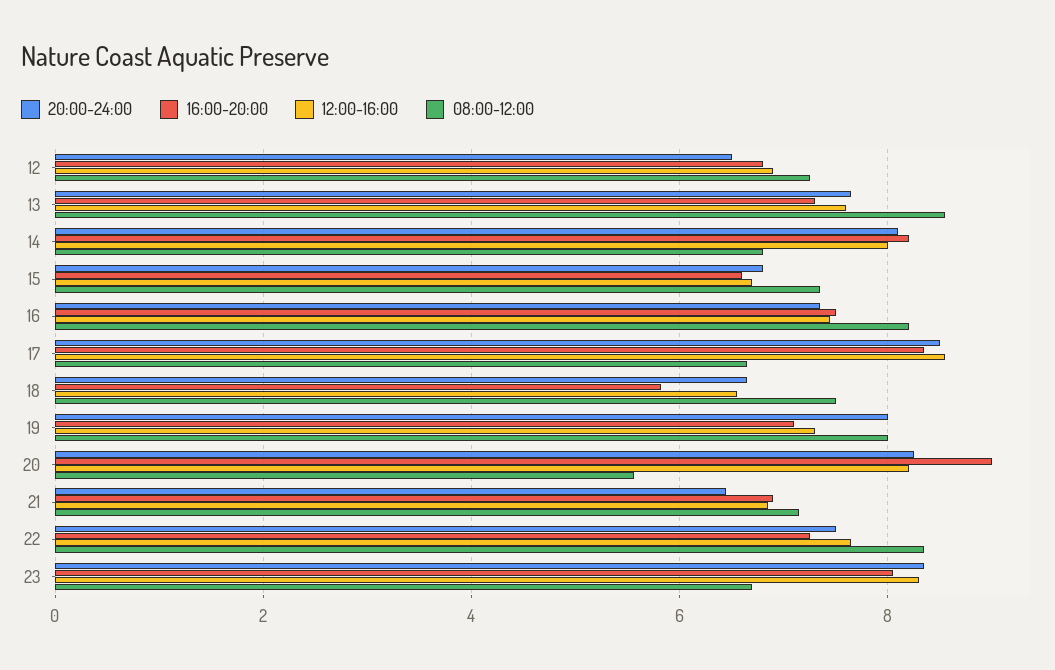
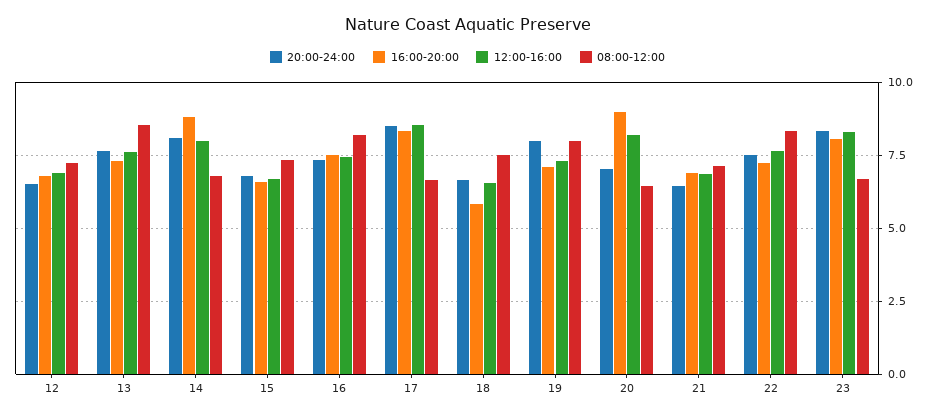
  {
    "20:00-24:00": {
      "12": 6.6,
      "13": 7.6,
      "14": 8.2,
      "15": 6.8,
      "16": 7.4,
      "17": 8.6,
      "18": 6.6,
      "19": 8,
-     "20": 8.2,
+     "20": 7,
      "21": 6.4,
      "22": 7.6,
      "23": 8.4
    },
    "16:00-20:00": {
      "12": 6.8,
      "13": 7.4,
-     "14": 8.2,
+     "14": 8.75,
      "15": 6.6,
      "16": 7.6,
      "17": 8.4,
      "18": 5.8,
      "19": 7.2,
      "20": 9,
      "21": 7,
      "22": 7.2,
      "23": 8
    },
    "12:00-16:00": {
      "12": 7,
      "13": 7.6,
      "14": 8,
      "15": 6.8,
      "16": 7.4,
      "17": 8.6,
      "18": 6.6,
      "19": 7.4,
      "20": 8.2,
      "21": 6.8,
      "22": 7.6,
      "23": 8.4
    },
    "08:00-12:00": {
      "12": 7.2,
      "13": 8.6,
      "14": 6.8,
      "15": 7.4,
      "16": 8.2,
      "17": 6.6,
      "18": 7.6,
      "19": 8,
-     "20": 5.6,
+     "20": 6.5,
      "21": 7.2,
      "22": 8.4,
      "23": 6.8
    }
  }

